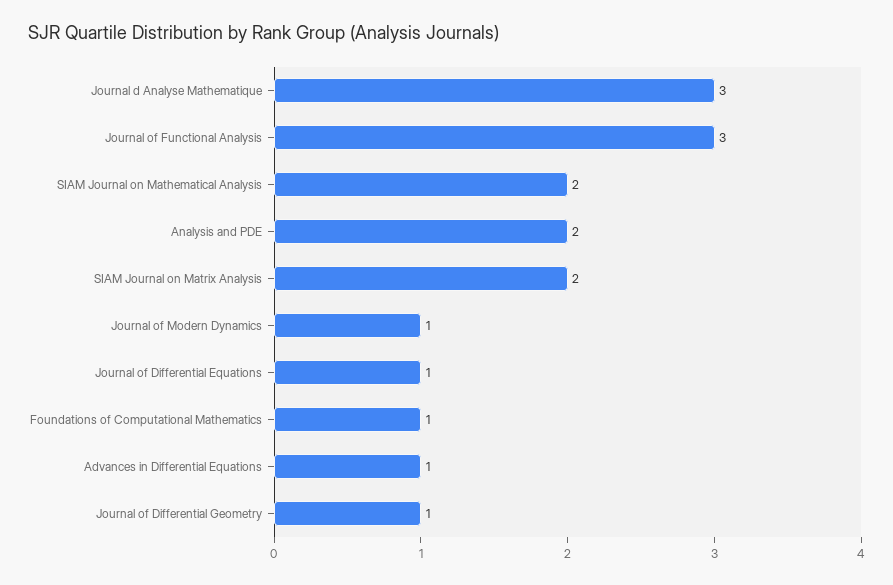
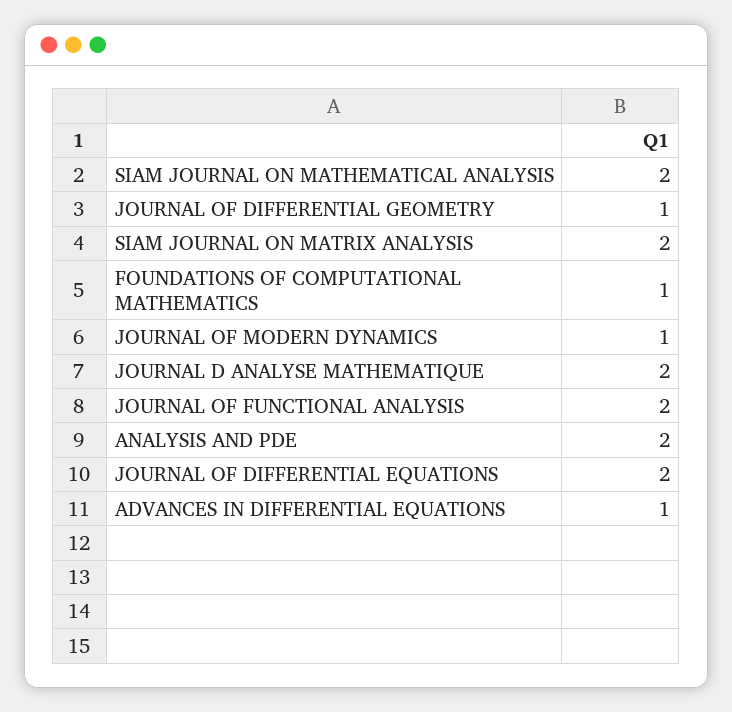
  {
-   "Journal d Analyse Mathematique": 3,
+   "Journal d Analyse Mathematique": 2,
-   "Journal of Functional Analysis": 3,
+   "Journal of Functional Analysis": 2,
    "SIAM Journal on Mathematical Analysis": 2,
    "Analysis and PDE": 2,
    "SIAM Journal on Matrix Analysis": 2,
    "Journal of Modern Dynamics": 1,
-   "Journal of Differential Equations": 1,
+   "Journal of Differential Equations": 2,
    "Foundations of Computational Mathematics": 1,
    "Advances in Differential Equations": 1,
    "Journal of Differential Geometry": 1
  }

